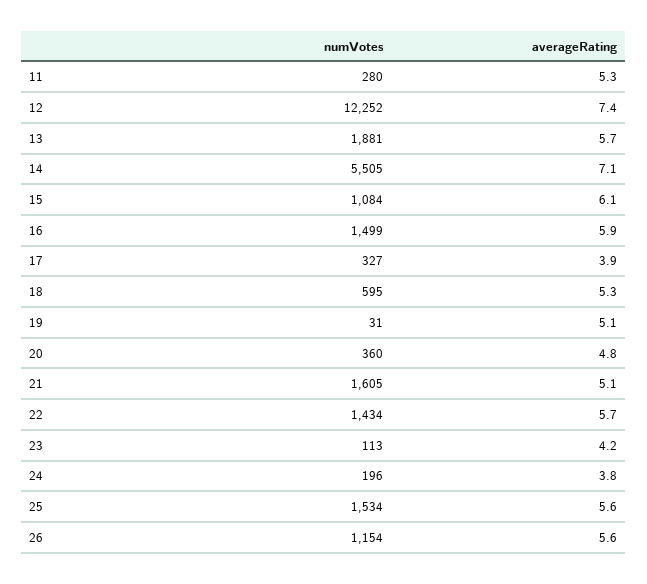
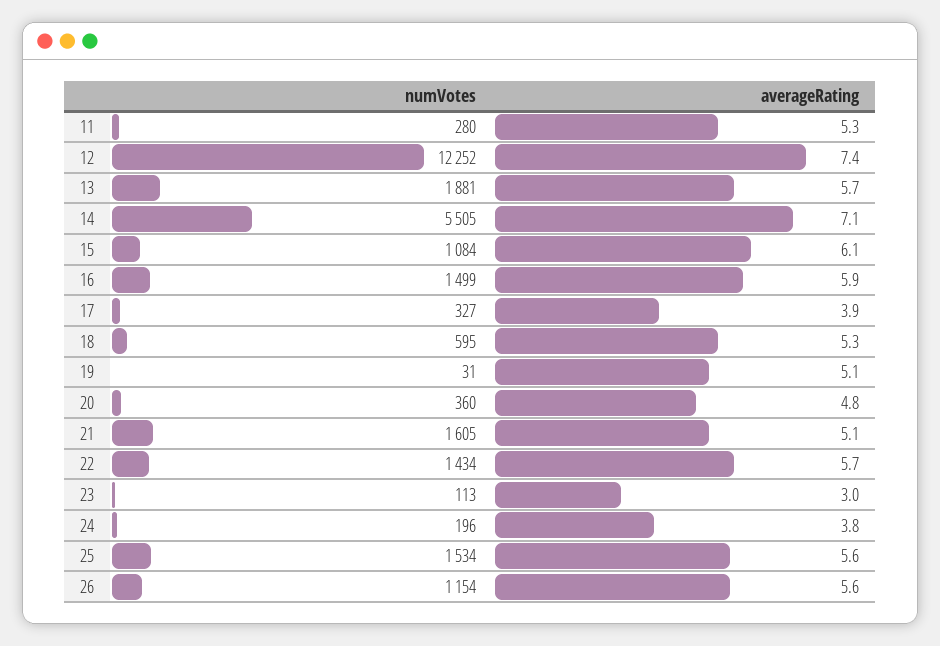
  {
    "numVotes": {
      "11": 280,
      "12": 12252,
      "13": 1881,
      "14": 5505,
      "15": 1084,
      "16": 1499,
      "17": 327,
      "18": 595,
      "19": 31,
      "20": 360,
      "21": 1605,
      "22": 1434,
      "23": 113,
      "24": 196,
      "25": 1534,
      "26": 1154
    },
    "averageRating": {
      "11": 5.3,
      "12": 7.4,
      "13": 5.7,
      "14": 7.1,
      "15": 6.1,
      "16": 5.9,
      "17": 3.9,
      "18": 5.3,
      "19": 5.1,
      "20": 4.8,
      "21": 5.1,
      "22": 5.7,
-     "23": 4.2,
+     "23": 3,
      "24": 3.8,
      "25": 5.6,
      "26": 5.6
    }
  }

